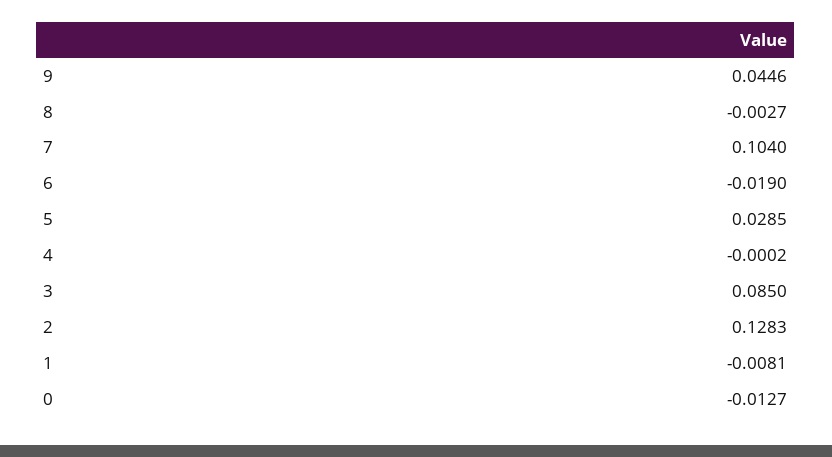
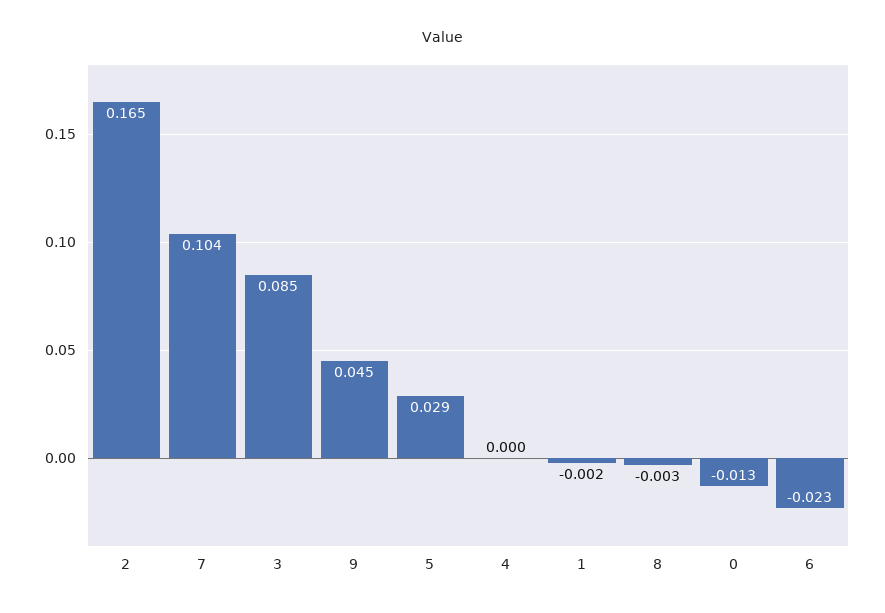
  {
    "9": 0.0446,
    "8": -0.0027,
    "7": 0.104,
-   "6": -0.019,
+   "6": -0.023,
    "5": 0.0285,
    "4": -0.0002,
    "3": 0.085,
-   "2": 0.1283,
+   "2": 0.165,
-   "1": -0.0081,
+   "1": -0.002,
    "0": -0.0127
  }

